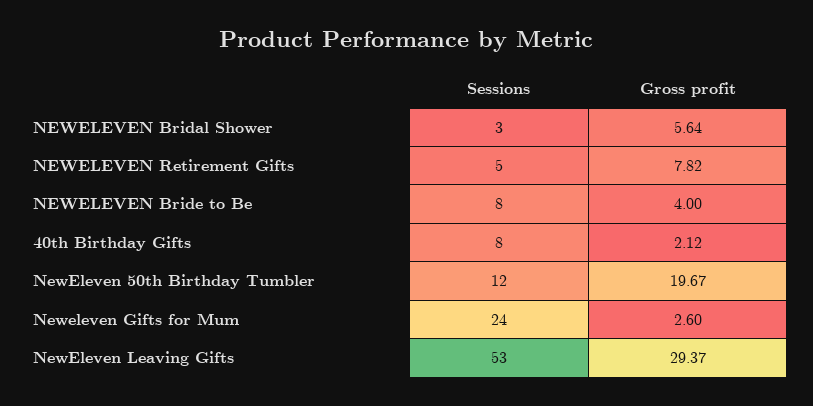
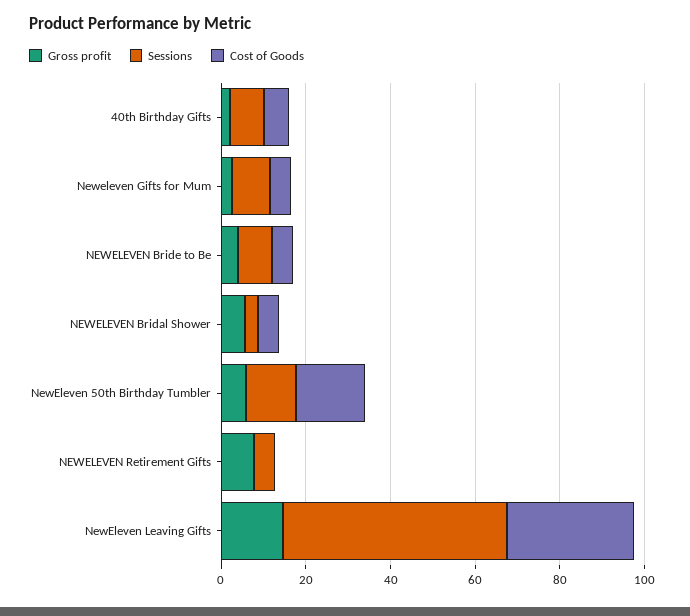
  {
    "Sessions": {
      "NEWELEVEN Bridal Shower": 3,
      "NEWELEVEN Retirement Gifts": 5,
      "NEWELEVEN Bride to Be": 8,
      "40th Birthday Gifts": 8,
      "NewEleven 50th Birthday Tumbler": 12,
-     "Neweleven Gifts for Mum": 24,
+     "Neweleven Gifts for Mum": 10,
      "NewEleven Leaving Gifts": 53
    },
    "Gross profit": {
      "NEWELEVEN Bridal Shower": 5.64,
      "NEWELEVEN Retirement Gifts": 7.82,
      "NEWELEVEN Bride to Be": 4,
      "40th Birthday Gifts": 2.12,
-     "NewEleven 50th Birthday Tumbler": 19.67,
+     "NewEleven 50th Birthday Tumbler": 5,
      "Neweleven Gifts for Mum": 2.6,
-     "NewEleven Leaving Gifts": 29.37
+     "NewEleven Leaving Gifts": 15
-   }
+   },
+   "Cost of Goods": {
+     "40th Birthday Gifts": 5,
+     "Neweleven Gifts for Mum": 5,
+     "NEWELEVEN Bride to Be": 5,
+     "NEWELEVEN Bridal Shower": 5,
+     "NewEleven 50th Birthday Tumbler": 15,
+     "NEWELEVEN Retirement Gifts": 0,
+     "NewEleven Leaving Gifts": 30
+   }
  }

